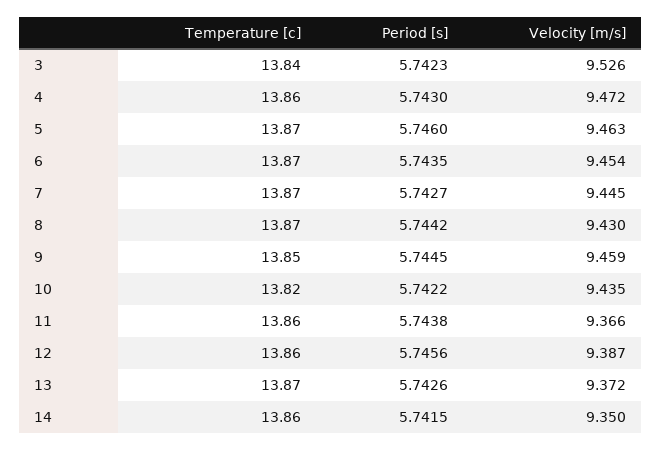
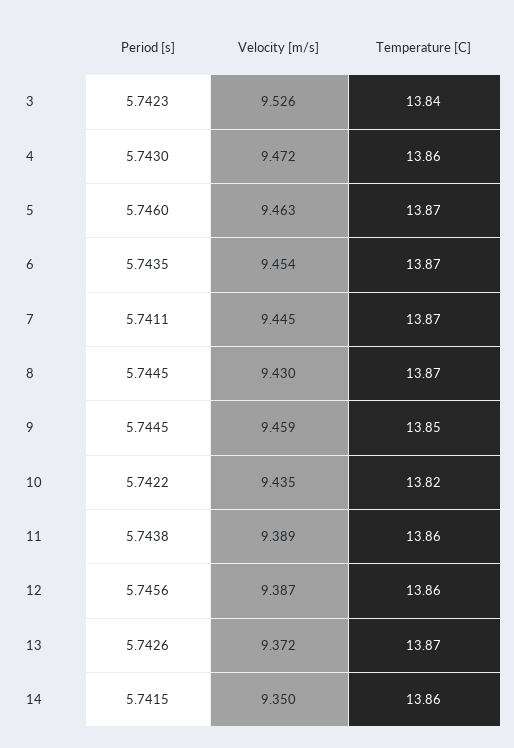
  {
    "Temperature [c]": {
      "3": 13.84,
      "4": 13.86,
      "5": 13.87,
      "6": 13.87,
      "7": 13.87,
      "8": 13.87,
      "9": 13.85,
      "10": 13.82,
      "11": 13.86,
      "12": 13.86,
      "13": 13.87,
      "14": 13.86
    },
    "Period [s]": {
      "3": 5.7423,
      "4": 5.743,
      "5": 5.746,
      "6": 5.7435,
-     "7": 5.7427,
+     "7": 5.7411,
-     "8": 5.7442,
+     "8": 5.7445,
      "9": 5.7445,
      "10": 5.7422,
      "11": 5.7438,
      "12": 5.7456,
      "13": 5.7426,
      "14": 5.7415
    },
    "Velocity [m/s]": {
      "3": 9.526,
      "4": 9.472,
      "5": 9.463,
      "6": 9.454,
      "7": 9.445,
      "8": 9.43,
      "9": 9.459,
      "10": 9.435,
-     "11": 9.366,
+     "11": 9.389,
      "12": 9.387,
      "13": 9.372,
      "14": 9.35
    }
  }

